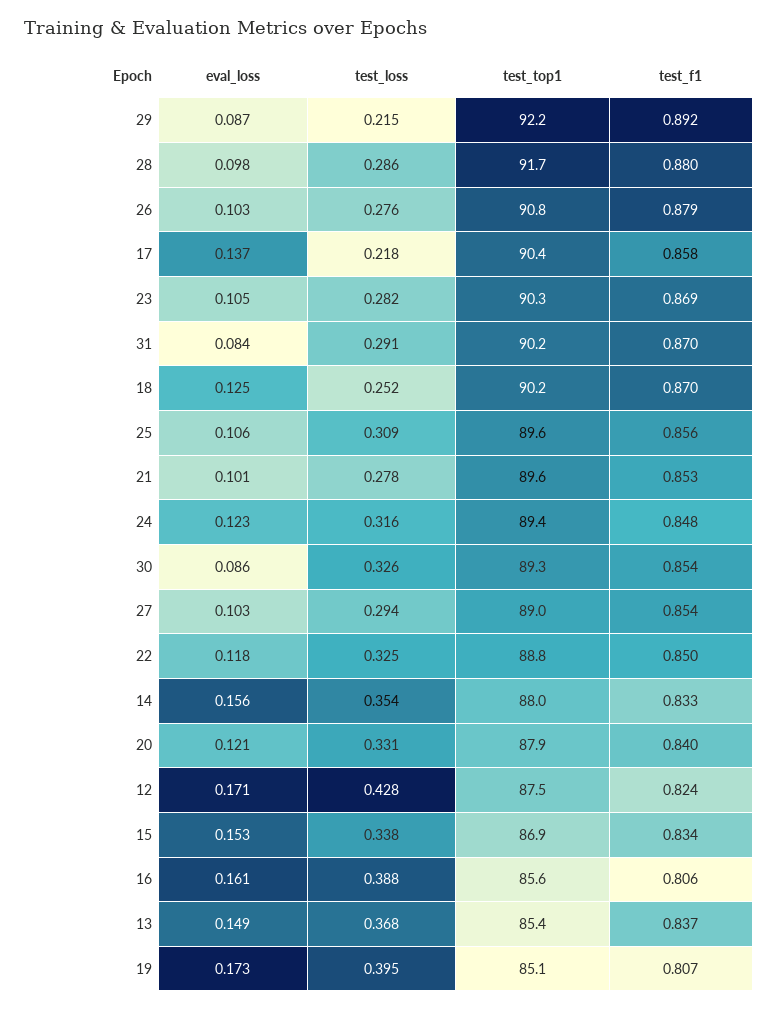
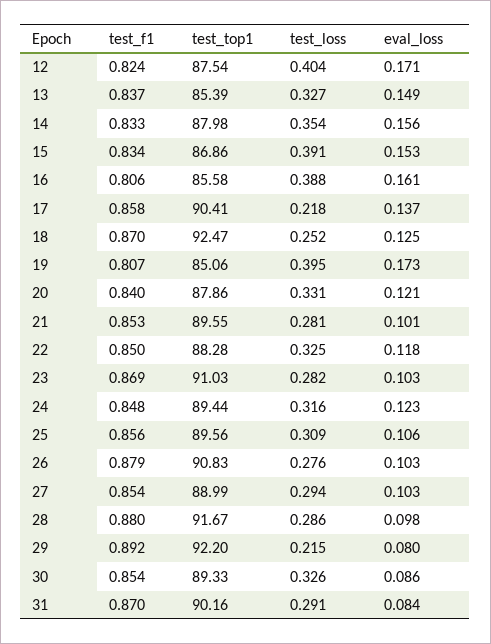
  {
    "eval_loss": {
-     "29": 0.087,
+     "29": 0.08,
      "28": 0.098,
      "26": 0.103,
      "17": 0.137,
-     "23": 0.105,
+     "23": 0.103,
      "31": 0.084,
      "18": 0.125,
      "25": 0.106,
      "21": 0.101,
      "24": 0.123,
      "30": 0.086,
      "27": 0.103,
      "22": 0.118,
      "14": 0.156,
      "20": 0.121,
      "12": 0.171,
      "15": 0.153,
      "16": 0.161,
      "13": 0.149,
      "19": 0.173
    },
    "test_loss": {
      "29": 0.215,
      "28": 0.286,
      "26": 0.276,
      "17": 0.218,
      "23": 0.282,
      "31": 0.291,
      "18": 0.252,
      "25": 0.309,
-     "21": 0.278,
+     "21": 0.281,
      "24": 0.316,
      "30": 0.326,
      "27": 0.294,
      "22": 0.325,
      "14": 0.354,
      "20": 0.331,
-     "12": 0.428,
+     "12": 0.404,
-     "15": 0.338,
+     "15": 0.391,
      "16": 0.388,
-     "13": 0.368,
+     "13": 0.327,
      "19": 0.395
    },
    "test_top1": {
      "29": 92.2,
      "28": 91.67,
      "26": 90.83,
      "17": 90.41,
-     "23": 90.3,
+     "23": 91.03,
      "31": 90.16,
-     "18": 90.2,
+     "18": 92.47,
      "25": 89.56,
      "21": 89.55,
      "24": 89.44,
      "30": 89.33,
      "27": 88.99,
-     "22": 88.8,
+     "22": 88.28,
      "14": 87.98,
      "20": 87.86,
      "12": 87.54,
      "15": 86.86,
      "16": 85.58,
      "13": 85.39,
      "19": 85.06
    },
    "test_f1": {
      "29": 0.892,
      "28": 0.88,
      "26": 0.879,
      "17": 0.858,
      "23": 0.869,
      "31": 0.87,
      "18": 0.87,
      "25": 0.856,
      "21": 0.853,
      "24": 0.848,
      "30": 0.854,
      "27": 0.854,
      "22": 0.85,
      "14": 0.833,
      "20": 0.84,
      "12": 0.824,
      "15": 0.834,
      "16": 0.806,
      "13": 0.837,
      "19": 0.807
    }
  }

